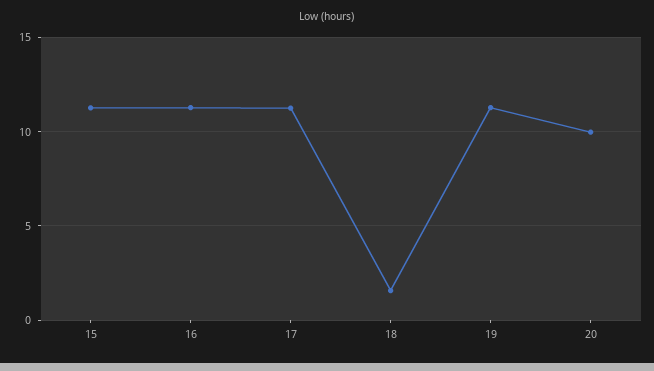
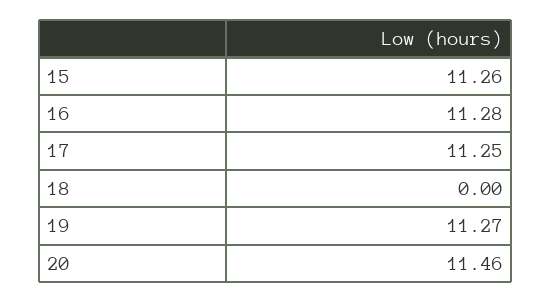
  {
    "15": 11.26,
    "16": 11.28,
    "17": 11.25,
-   "18": 1.5,
+   "18": 0,
    "19": 11.27,
-   "20": 10
+   "20": 11.46
  }

